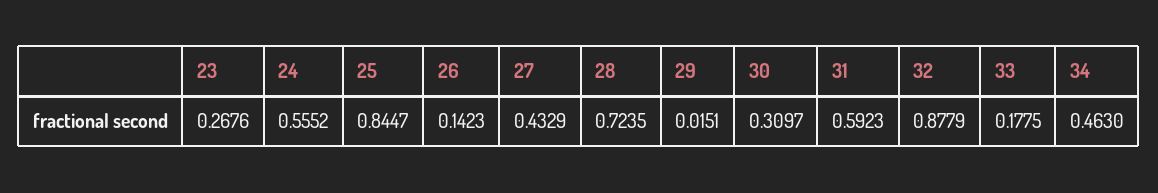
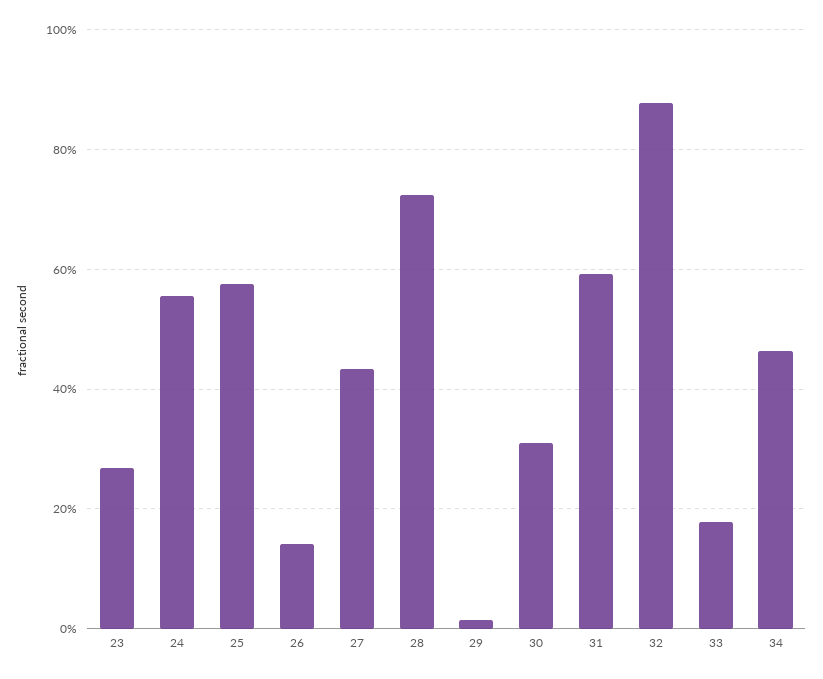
  {
    "23": 0.2676,
    "24": 0.5552,
-   "25": 0.8447,
+   "25": 0.58,
    "26": 0.1423,
    "27": 0.4329,
    "28": 0.7235,
    "29": 0.0151,
    "30": 0.3097,
    "31": 0.5923,
    "32": 0.8779,
    "33": 0.1775,
    "34": 0.463
  }

